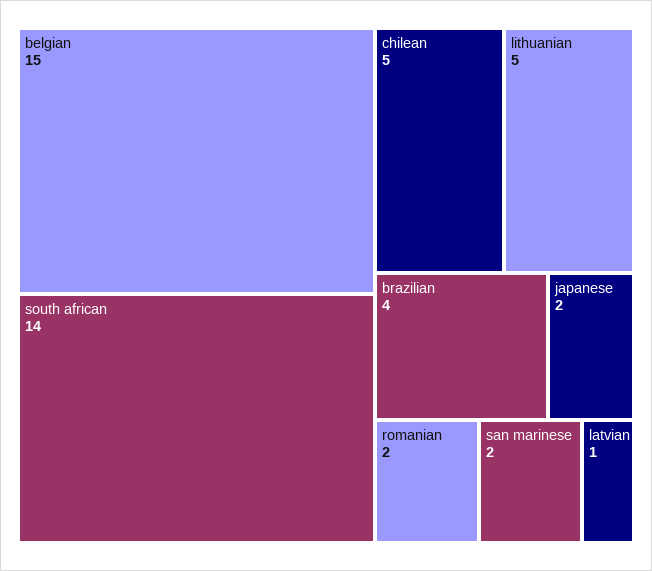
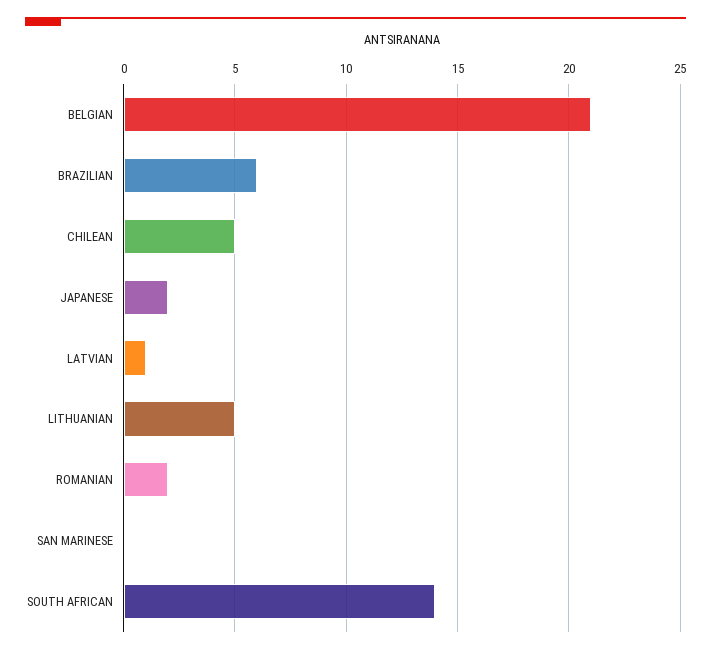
  {
-   "belgian": 15,
+   "belgian": 21,
    "south african": 14,
    "chilean": 5,
    "lithuanian": 5,
-   "brazilian": 4,
+   "brazilian": 6,
    "japanese": 2,
    "romanian": 2,
-   "san marinese": 2,
+   "san marinese": 0,
    "latvian": 1
  }

